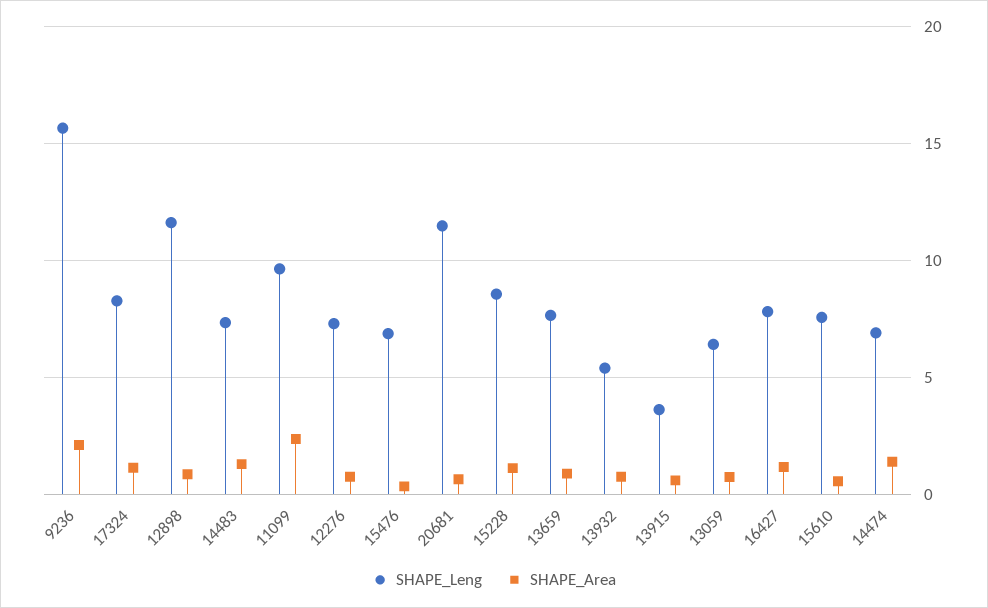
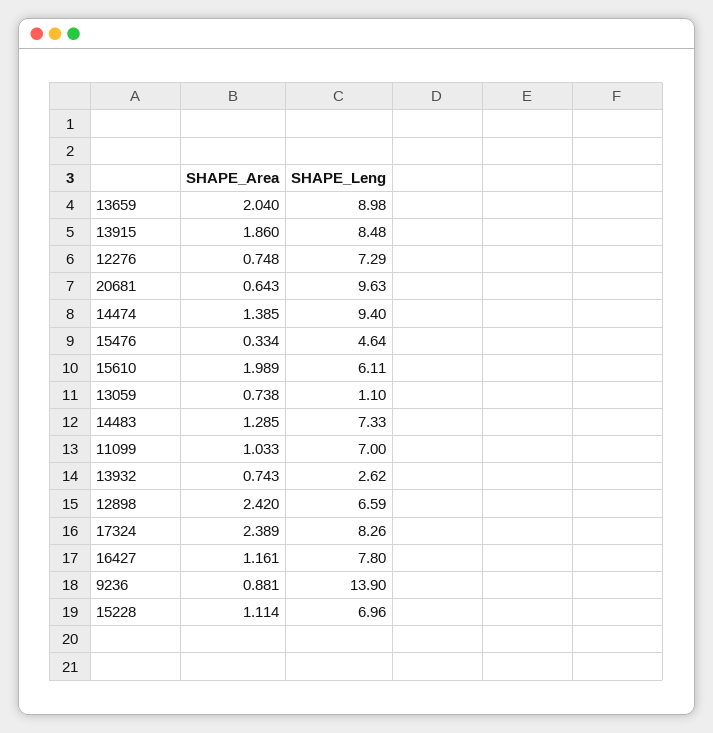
  {
    "SHAPE_Leng": {
-     "9236": 15.5,
+     "9236": 13.9,
      "17324": 8.26,
-     "12898": 11.5,
+     "12898": 6.59,
      "14483": 7.33,
-     "11099": 9.5,
+     "11099": 7,
      "12276": 7.29,
-     "15476": 7,
+     "15476": 4.64,
-     "20681": 11.5,
+     "20681": 9.63,
-     "15228": 8.5,
+     "15228": 6.96,
-     "13659": 7.5,
+     "13659": 8.98,
-     "13932": 5.5,
+     "13932": 2.62,
-     "13915": 3.5,
+     "13915": 8.48,
-     "13059": 6.5,
+     "13059": 1.1,
      "16427": 7.8,
-     "15610": 7.5,
+     "15610": 6.11,
-     "14474": 7
+     "14474": 9.4
    },
    "SHAPE_Area": {
-     "9236": 2,
+     "9236": 0.881,
-     "17324": 1,
+     "17324": 2.389,
-     "12898": 1,
+     "12898": 2.42,
      "14483": 1.285,
-     "11099": 2.5,
+     "11099": 1.033,
      "12276": 0.748,
      "15476": 0.334,
      "20681": 0.643,
      "15228": 1.114,
-     "13659": 1,
+     "13659": 2.04,
      "13932": 0.743,
-     "13915": 0.5,
+     "13915": 1.86,
      "13059": 0.738,
      "16427": 1.161,
-     "15610": 0.5,
+     "15610": 1.989,
      "14474": 1.385
    }
  }

